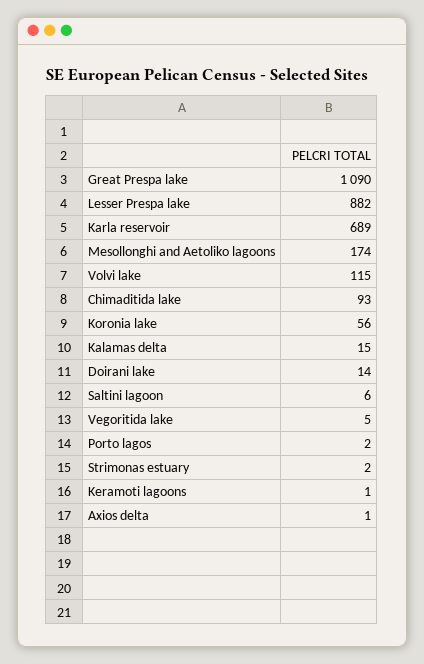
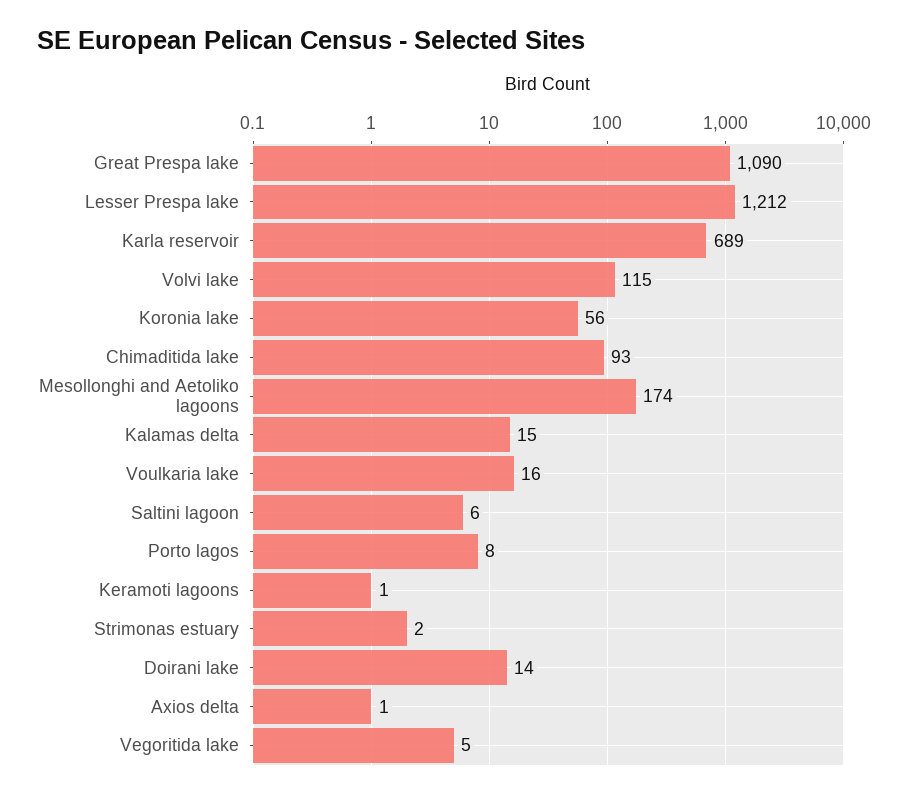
  {
    "Great Prespa lake": 1090,
-   "Lesser Prespa lake": 882,
+   "Lesser Prespa lake": 1212,
    "Karla reservoir": 689,
    "Mesollonghi and Aetoliko lagoons": 174,
    "Volvi lake": 115,
    "Chimaditida lake": 93,
    "Koronia lake": 56,
    "Kalamas delta": 15,
    "Doirani lake": 14,
    "Saltini lagoon": 6,
    "Vegoritida lake": 5,
-   "Porto lagos": 2,
+   "Porto lagos": 8,
    "Strimonas estuary": 2,
    "Keramoti lagoons": 1,
-   "Axios delta": 1
+   "Axios delta": 1,
+   "Voulkaria lake": 16
  }

